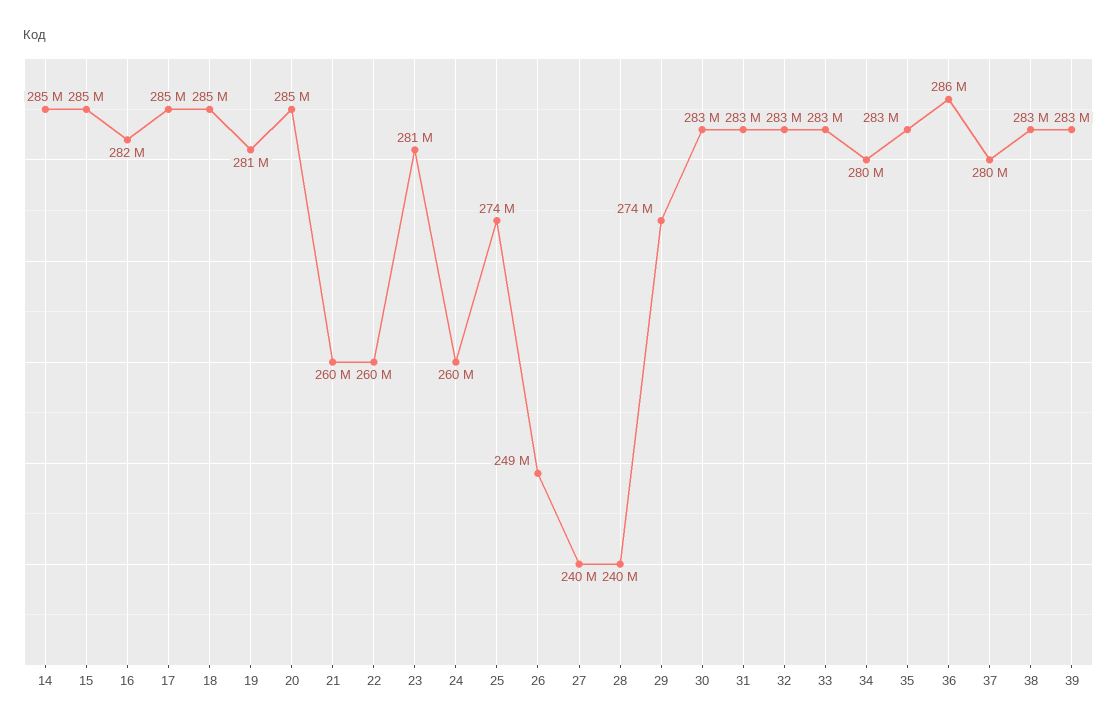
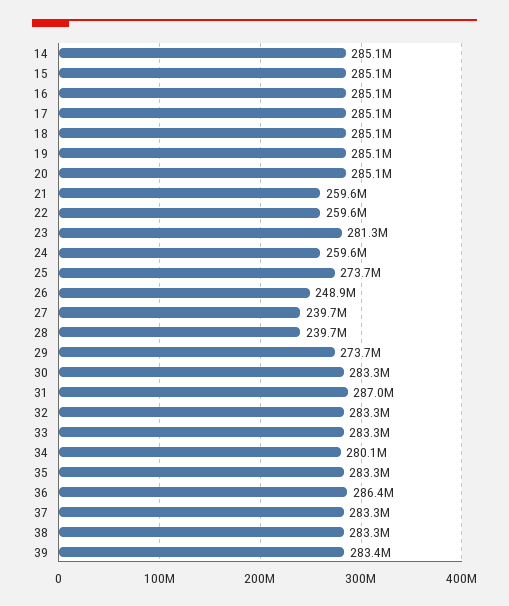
  {
    "14": 285100000,
    "15": 285100000,
-   "16": 282000000,
+   "16": 285100000,
    "17": 285100000,
    "18": 285100000,
-   "19": 281000000,
+   "19": 285100000,
    "20": 285100000,
    "21": 259600000,
    "22": 259600000,
    "23": 281300000,
    "24": 259600000,
    "25": 273700000,
    "26": 248900000,
    "27": 239700000,
    "28": 239700000,
    "29": 273700000,
    "30": 283300000,
-   "31": 283000000,
+   "31": 287000000,
    "32": 283300000,
    "33": 283300000,
    "34": 280100000,
    "35": 283300000,
    "36": 286400000,
-   "37": 280000000,
+   "37": 283300000,
    "38": 283300000,
    "39": 283400000
  }

